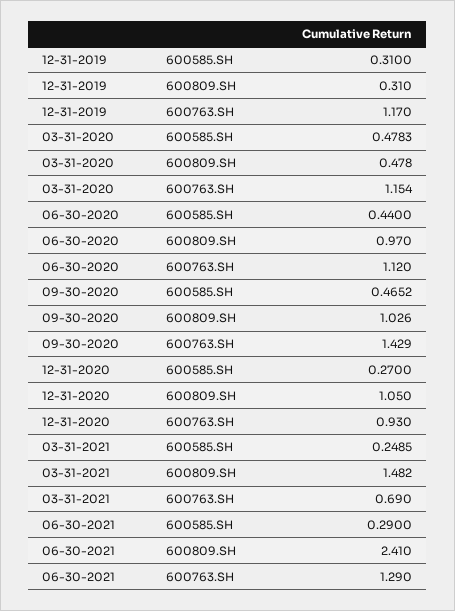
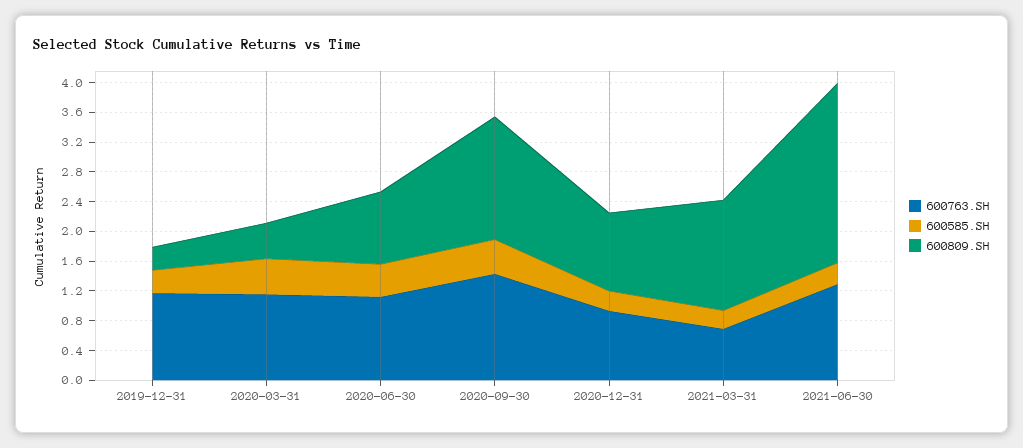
  {
    "600585.SH": {
      "12-31-2019": 0.31,
      "03-31-2020": 0.4783,
      "06-30-2020": 0.44,
      "09-30-2020": 0.4652,
      "12-31-2020": 0.27,
      "03-31-2021": 0.2485,
      "06-30-2021": 0.29
    },
    "600809.SH": {
      "12-31-2019": 0.31,
      "03-31-2020": 0.478,
      "06-30-2020": 0.97,
-     "09-30-2020": 1.026,
+     "09-30-2020": 1.6,
      "12-31-2020": 1.05,
      "03-31-2021": 1.482,
      "06-30-2021": 2.41
    },
    "600763.SH": {
      "12-31-2019": 1.17,
      "03-31-2020": 1.154,
      "06-30-2020": 1.12,
      "09-30-2020": 1.429,
      "12-31-2020": 0.93,
      "03-31-2021": 0.69,
      "06-30-2021": 1.29
    }
  }

